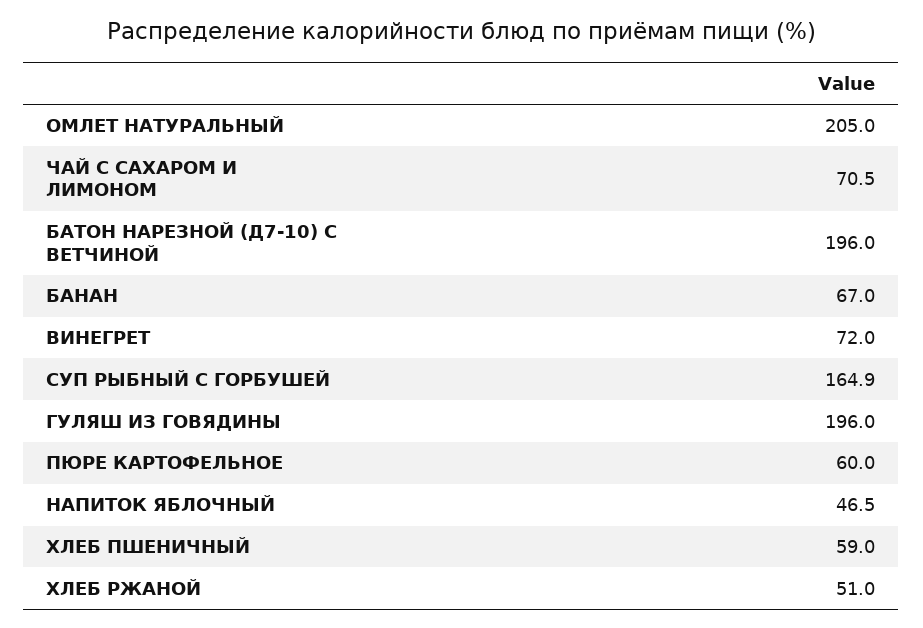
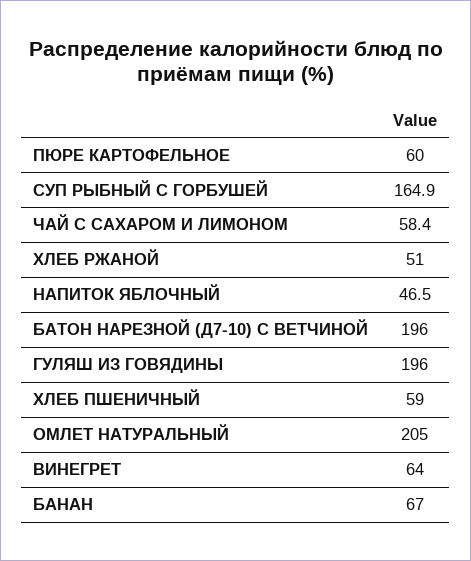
  {
    "ОМЛЕТ НАТУРАЛЬНЫЙ": 205,
-   "ЧАЙ С САХАРОМ И ЛИМОНОМ": 70.5,
+   "ЧАЙ С САХАРОМ И ЛИМОНОМ": 58.4,
    "БАТОН НАРЕЗНОЙ (Д7-10) С ВЕТЧИНОЙ": 196,
    "БАНАН": 67,
-   "ВИНЕГРЕТ": 72,
+   "ВИНЕГРЕТ": 64,
    "СУП РЫБНЫЙ С ГОРБУШЕЙ": 164.9,
    "ГУЛЯШ ИЗ ГОВЯДИНЫ": 196,
    "ПЮРЕ КАРТОФЕЛЬНОЕ": 60,
    "НАПИТОК ЯБЛОЧНЫЙ": 46.5,
    "ХЛЕБ ПШЕНИЧНЫЙ": 59,
    "ХЛЕБ РЖАНОЙ": 51
  }

